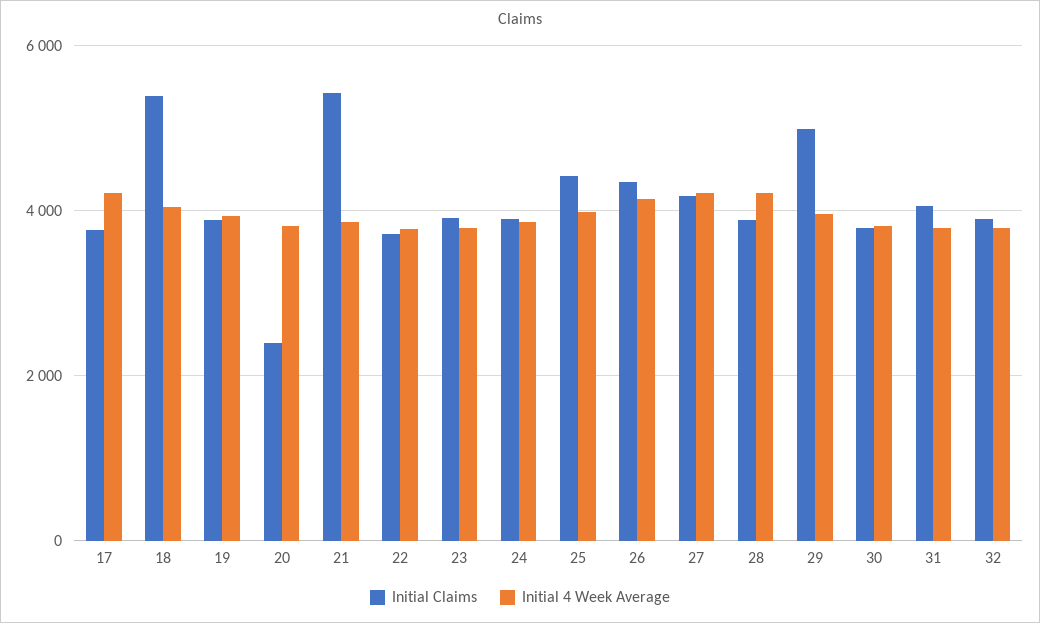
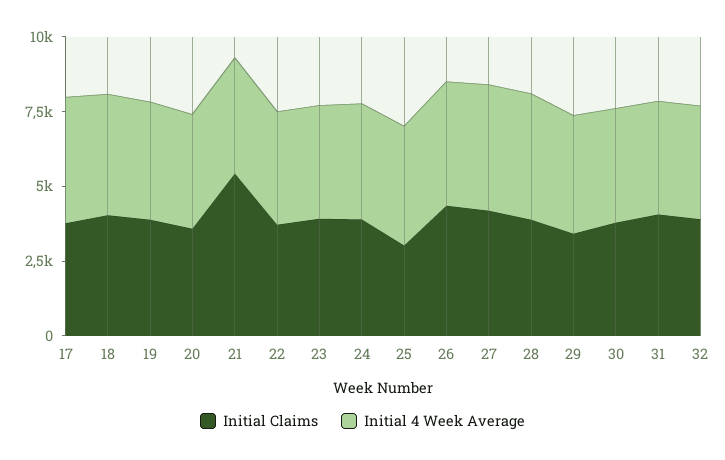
  {
    "Initial Claims": {
      "17": 3800,
-     "18": 5400,
+     "18": 4000,
      "19": 3800,
-     "20": 2400,
+     "20": 3500,
      "21": 5400,
      "22": 3800,
      "23": 4000,
      "24": 3800,
-     "25": 4400,
+     "25": 3000,
      "26": 4400,
      "27": 4200,
      "28": 3800,
-     "29": 5000,
+     "29": 3500,
      "30": 3800,
      "31": 4000,
      "32": 4000
    },
    "Initial 4 Week Average": {
      "17": 4200,
      "18": 4000,
      "19": 4000,
      "20": 3800,
      "21": 3800,
      "22": 3800,
      "23": 3800,
      "24": 3800,
      "25": 4000,
      "26": 4200,
      "27": 4200,
      "28": 4200,
      "29": 4000,
      "30": 3800,
      "31": 3800,
      "32": 3800
    }
  }

